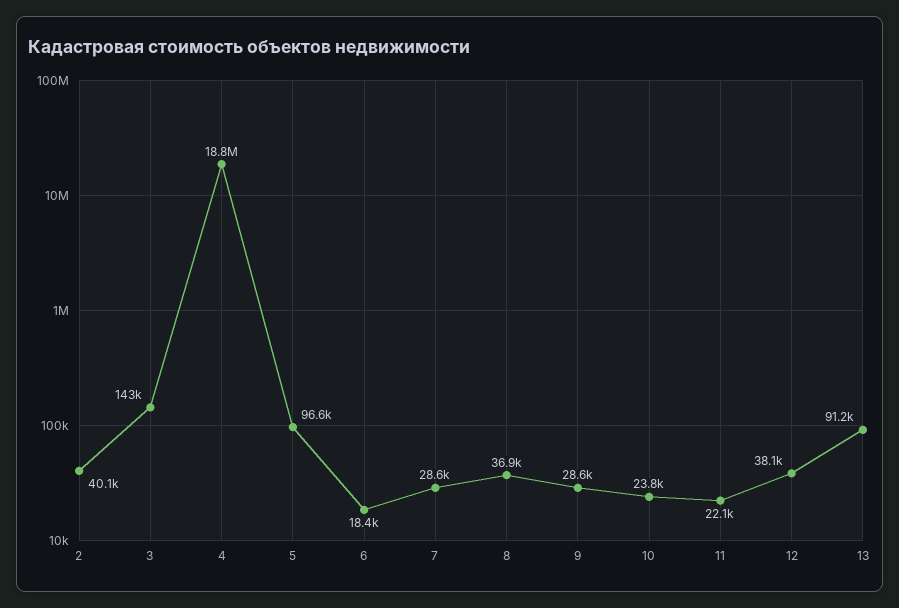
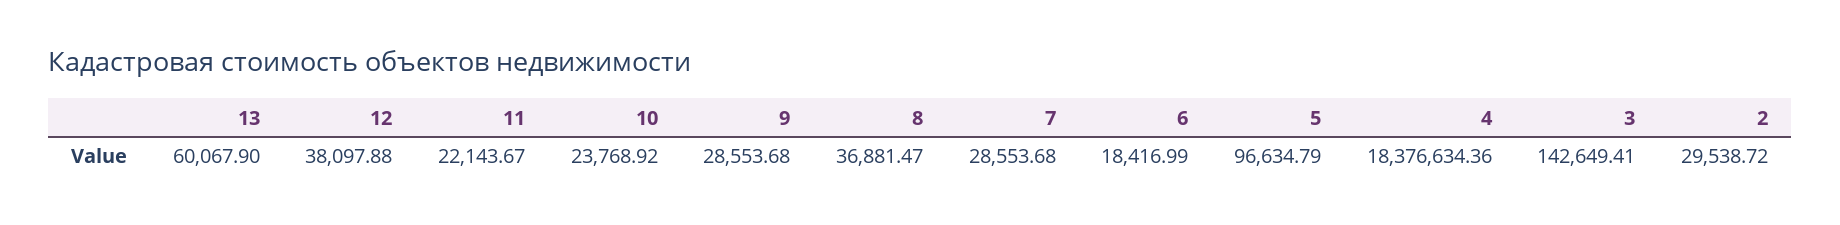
  {
-   "2": 40100,
+   "2": 29538.72,
    "3": 142649.41,
-   "4": 18800000,
+   "4": 18376634.36,
    "5": 96634.79,
    "6": 18416.99,
    "7": 28553.68,
    "8": 36881.47,
    "9": 28553.68,
    "10": 23768.92,
    "11": 22143.67,
    "12": 38097.88,
-   "13": 91200
+   "13": 60067.9
  }

